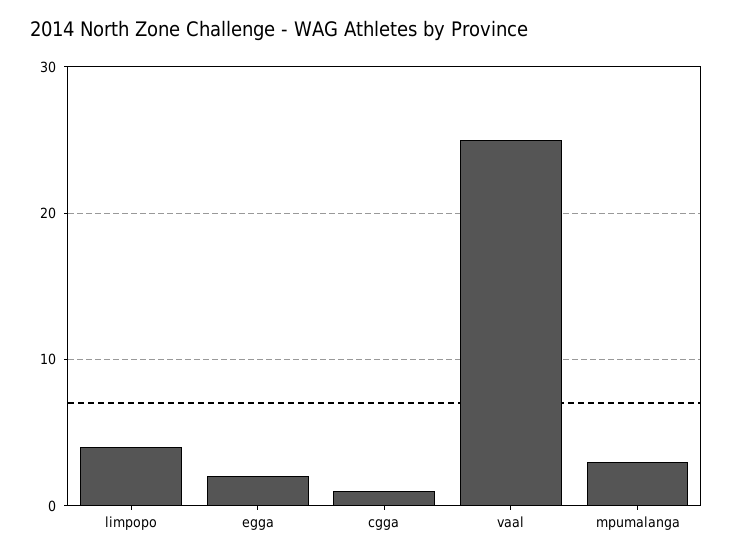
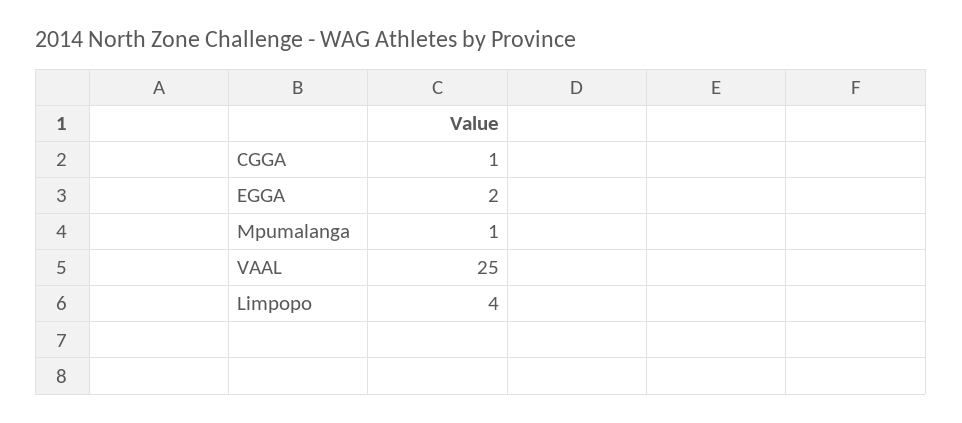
  {
    "limpopo": 4,
    "egga": 2,
    "cgga": 1,
    "vaal": 25,
-   "mpumalanga": 3
+   "mpumalanga": 1
  }

